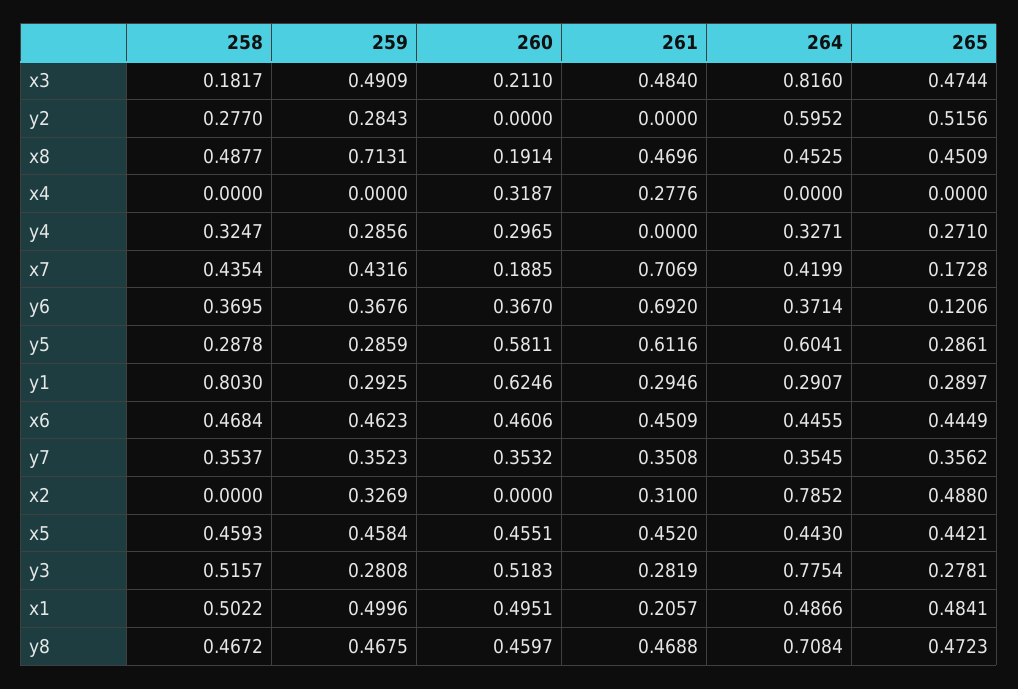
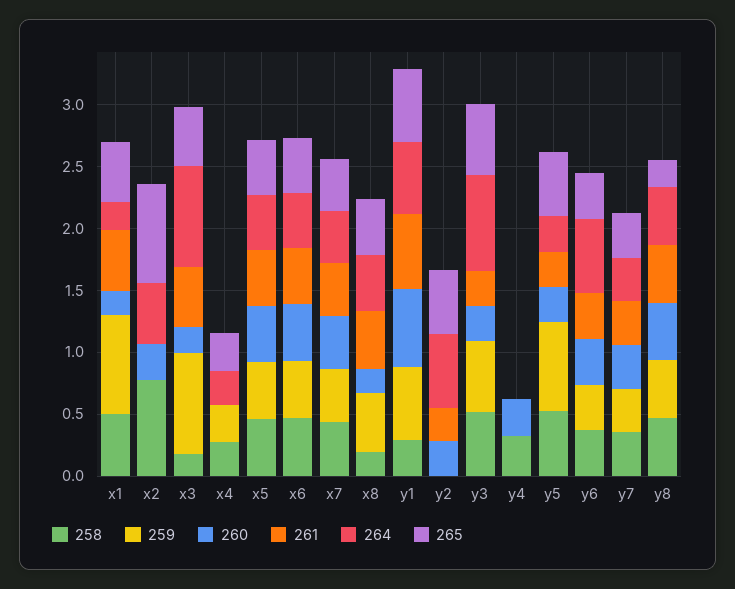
  {
    "258": {
      "x3": 0.1817,
-     "y2": 0.277,
+     "y2": 0,
-     "x8": 0.4877,
+     "x8": 0.2,
-     "x4": 0,
+     "x4": 0.3,
      "y4": 0.3247,
      "x7": 0.4354,
      "y6": 0.3695,
-     "y5": 0.2878,
+     "y5": 0.5,
-     "y1": 0.803,
+     "y1": 0.3,
      "x6": 0.4684,
      "y7": 0.3537,
-     "x2": 0,
+     "x2": 0.8,
      "x5": 0.4593,
      "y3": 0.5157,
      "x1": 0.5022,
      "y8": 0.4672
    },
    "259": {
-     "x3": 0.4909,
+     "x3": 0.8,
-     "y2": 0.2843,
+     "y2": 0,
-     "x8": 0.7131,
+     "x8": 0.5,
-     "x4": 0,
+     "x4": 0.3,
-     "y4": 0.2856,
+     "y4": 0,
      "x7": 0.4316,
      "y6": 0.3676,
-     "y5": 0.2859,
+     "y5": 0.7,
-     "y1": 0.2925,
+     "y1": 0.6,
      "x6": 0.4623,
      "y7": 0.3523,
-     "x2": 0.3269,
+     "x2": 0,
      "x5": 0.4584,
-     "y3": 0.2808,
+     "y3": 0.6,
-     "x1": 0.4996,
+     "x1": 0.8,
      "y8": 0.4675
    },
    "260": {
      "x3": 0.211,
-     "y2": 0,
+     "y2": 0.3,
      "x8": 0.1914,
-     "x4": 0.3187,
+     "x4": 0,
      "y4": 0.2965,
-     "x7": 0.1885,
+     "x7": 0.4,
      "y6": 0.367,
-     "y5": 0.5811,
+     "y5": 0.3,
      "y1": 0.6246,
      "x6": 0.4606,
      "y7": 0.3532,
-     "x2": 0,
+     "x2": 0.3,
      "x5": 0.4551,
-     "y3": 0.5183,
+     "y3": 0.3,
-     "x1": 0.4951,
+     "x1": 0.2,
      "y8": 0.4597
    },
    "261": {
      "x3": 0.484,
-     "y2": 0,
+     "y2": 0.3,
      "x8": 0.4696,
-     "x4": 0.2776,
+     "x4": 0,
      "y4": 0,
-     "x7": 0.7069,
+     "x7": 0.4,
-     "y6": 0.692,
+     "y6": 0.4,
-     "y5": 0.6116,
+     "y5": 0.3,
-     "y1": 0.2946,
+     "y1": 0.6,
      "x6": 0.4509,
      "y7": 0.3508,
-     "x2": 0.31,
+     "x2": 0,
      "x5": 0.452,
      "y3": 0.2819,
-     "x1": 0.2057,
+     "x1": 0.5,
      "y8": 0.4688
    },
    "264": {
      "x3": 0.816,
      "y2": 0.5952,
      "x8": 0.4525,
-     "x4": 0,
+     "x4": 0.3,
-     "y4": 0.3271,
+     "y4": 0,
      "x7": 0.4199,
-     "y6": 0.3714,
+     "y6": 0.6,
-     "y5": 0.6041,
+     "y5": 0.3,
-     "y1": 0.2907,
+     "y1": 0.6,
      "x6": 0.4455,
      "y7": 0.3545,
-     "x2": 0.7852,
+     "x2": 0.5,
      "x5": 0.443,
      "y3": 0.7754,
-     "x1": 0.4866,
+     "x1": 0.2,
-     "y8": 0.7084
+     "y8": 0.5
    },
    "265": {
      "x3": 0.4744,
      "y2": 0.5156,
      "x8": 0.4509,
-     "x4": 0,
+     "x4": 0.3,
-     "y4": 0.271,
+     "y4": 0,
-     "x7": 0.1728,
+     "x7": 0.4,
-     "y6": 0.1206,
+     "y6": 0.4,
-     "y5": 0.2861,
+     "y5": 0.5,
-     "y1": 0.2897,
+     "y1": 0.6,
      "x6": 0.4449,
      "y7": 0.3562,
-     "x2": 0.488,
+     "x2": 0.8,
      "x5": 0.4421,
-     "y3": 0.2781,
+     "y3": 0.6,
      "x1": 0.4841,
-     "y8": 0.4723
+     "y8": 0.2
    }
  }

